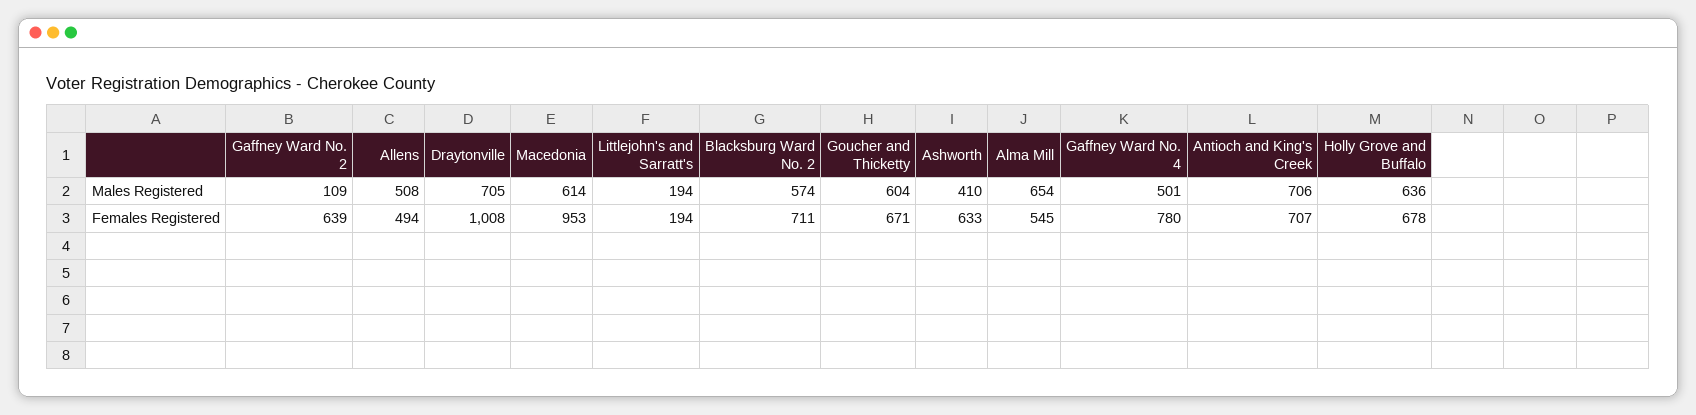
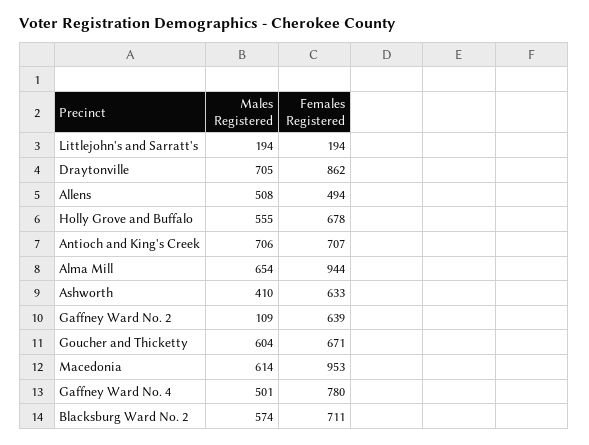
  {
    "Gaffney Ward No. 2": {
      "Males Registered": 109,
      "Females Registered": 639
    },
    "Allens": {
      "Males Registered": 508,
      "Females Registered": 494
    },
    "Draytonville": {
      "Males Registered": 705,
-     "Females Registered": 1008
+     "Females Registered": 862
    },
    "Macedonia": {
      "Males Registered": 614,
      "Females Registered": 953
    },
    "Littlejohn's and Sarratt's": {
      "Males Registered": 194,
      "Females Registered": 194
    },
    "Blacksburg Ward No. 2": {
      "Males Registered": 574,
      "Females Registered": 711
    },
    "Goucher and Thicketty": {
      "Males Registered": 604,
      "Females Registered": 671
    },
    "Ashworth": {
      "Males Registered": 410,
      "Females Registered": 633
    },
    "Alma Mill": {
      "Males Registered": 654,
-     "Females Registered": 545
+     "Females Registered": 944
    },
    "Gaffney Ward No. 4": {
      "Males Registered": 501,
      "Females Registered": 780
    },
    "Antioch and King's Creek": {
      "Males Registered": 706,
      "Females Registered": 707
    },
    "Holly Grove and Buffalo": {
-     "Males Registered": 636,
+     "Males Registered": 555,
      "Females Registered": 678
    }
  }

